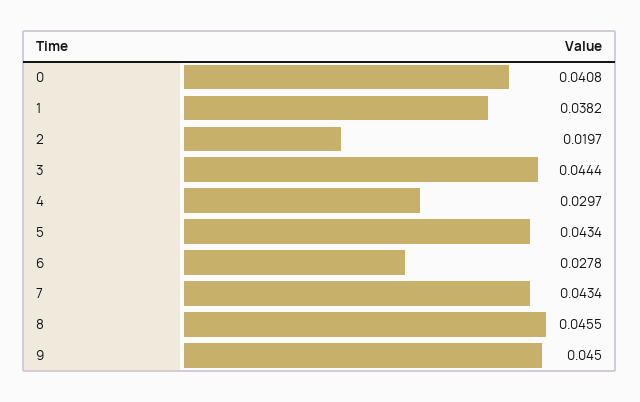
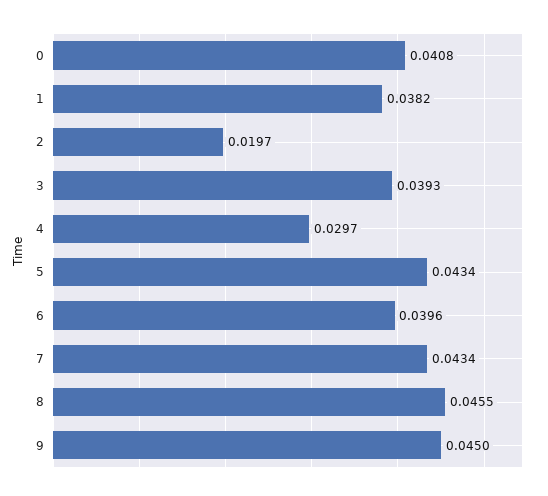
  {
    "0": 0.0408,
    "1": 0.0382,
    "2": 0.0197,
-   "3": 0.0444,
+   "3": 0.0393,
    "4": 0.0297,
    "5": 0.0434,
-   "6": 0.0278,
+   "6": 0.0396,
    "7": 0.0434,
    "8": 0.0455,
    "9": 0.045
  }

